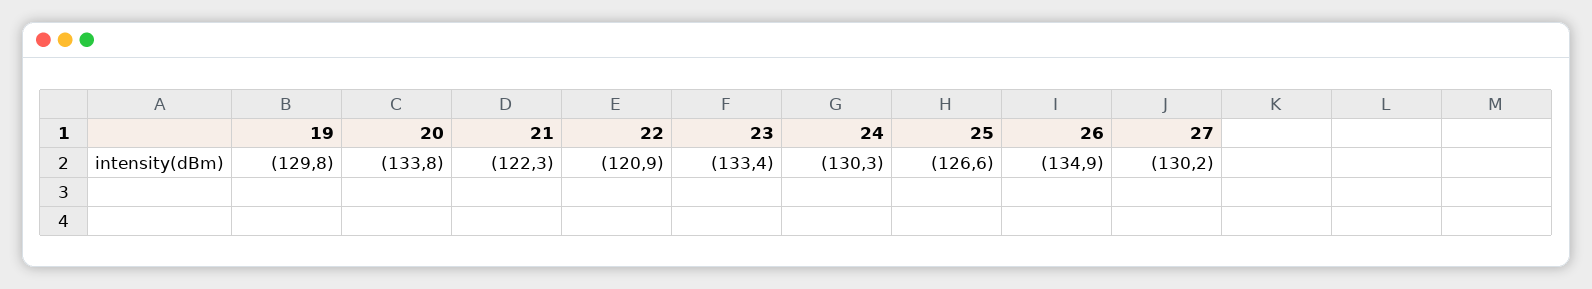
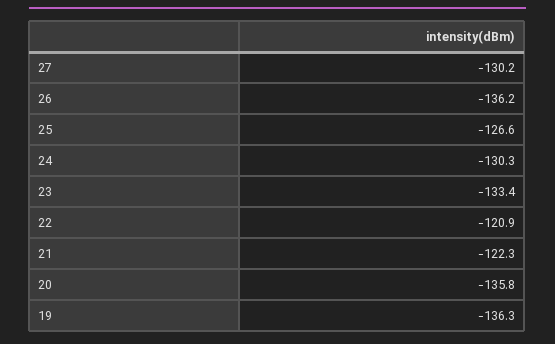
  {
-   "19": -129.8,
+   "19": -136.3,
-   "20": -133.8,
+   "20": -135.8,
    "21": -122.3,
    "22": -120.9,
    "23": -133.4,
    "24": -130.3,
    "25": -126.6,
-   "26": -134.9,
+   "26": -136.2,
    "27": -130.2
  }

